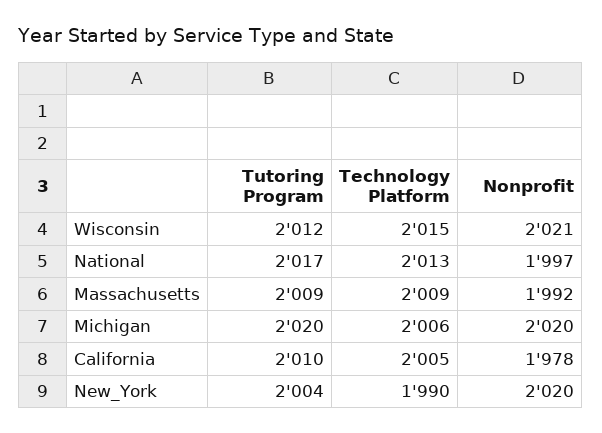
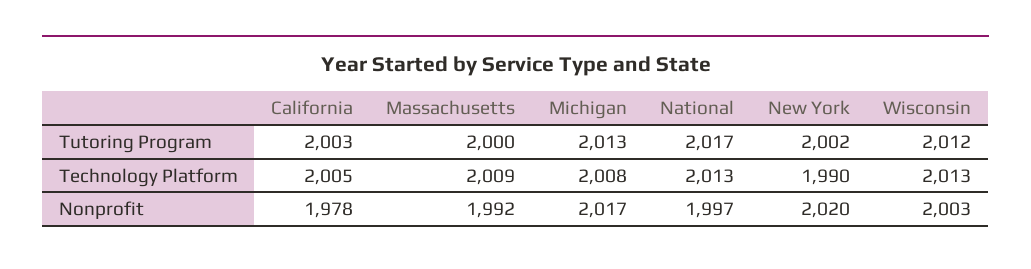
  {
    "Tutoring Program": {
      "Wisconsin": 2012,
      "National": 2017,
-     "Massachusetts": 2009,
+     "Massachusetts": 2000,
-     "Michigan": 2020,
+     "Michigan": 2013,
-     "California": 2010,
+     "California": 2003,
-     "New_York": 2004
+     "New_York": 2002
    },
    "Technology Platform": {
-     "Wisconsin": 2015,
+     "Wisconsin": 2013,
      "National": 2013,
      "Massachusetts": 2009,
-     "Michigan": 2006,
+     "Michigan": 2008,
      "California": 2005,
      "New_York": 1990
    },
    "Nonprofit": {
-     "Wisconsin": 2021,
+     "Wisconsin": 2003,
      "National": 1997,
      "Massachusetts": 1992,
-     "Michigan": 2020,
+     "Michigan": 2017,
      "California": 1978,
      "New_York": 2020
    }
  }

